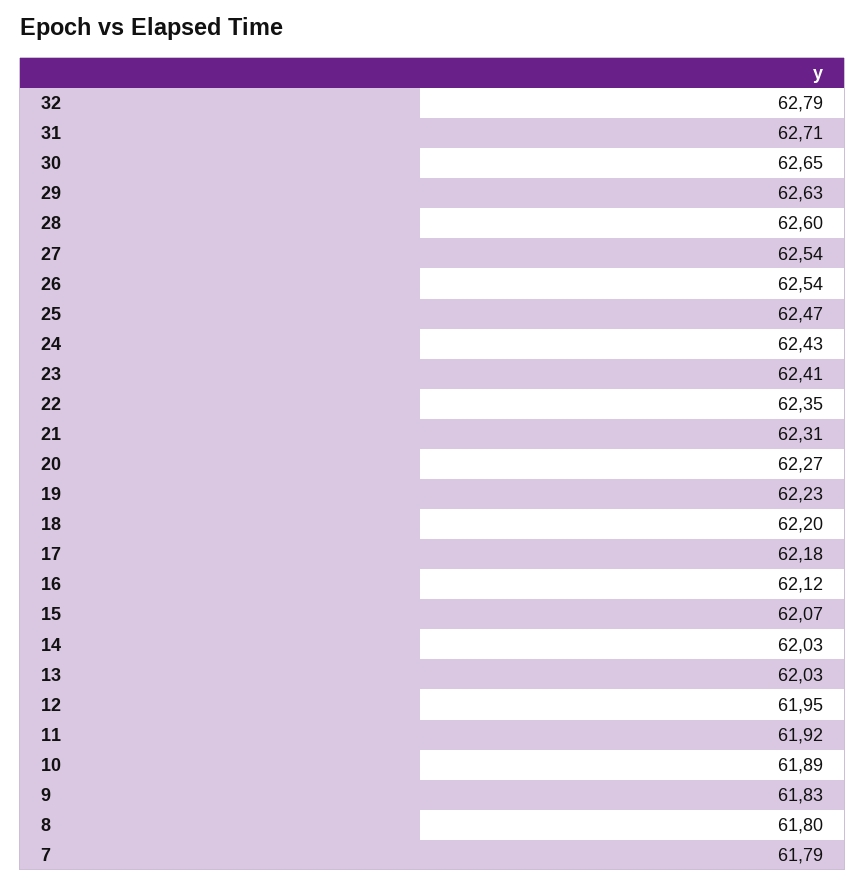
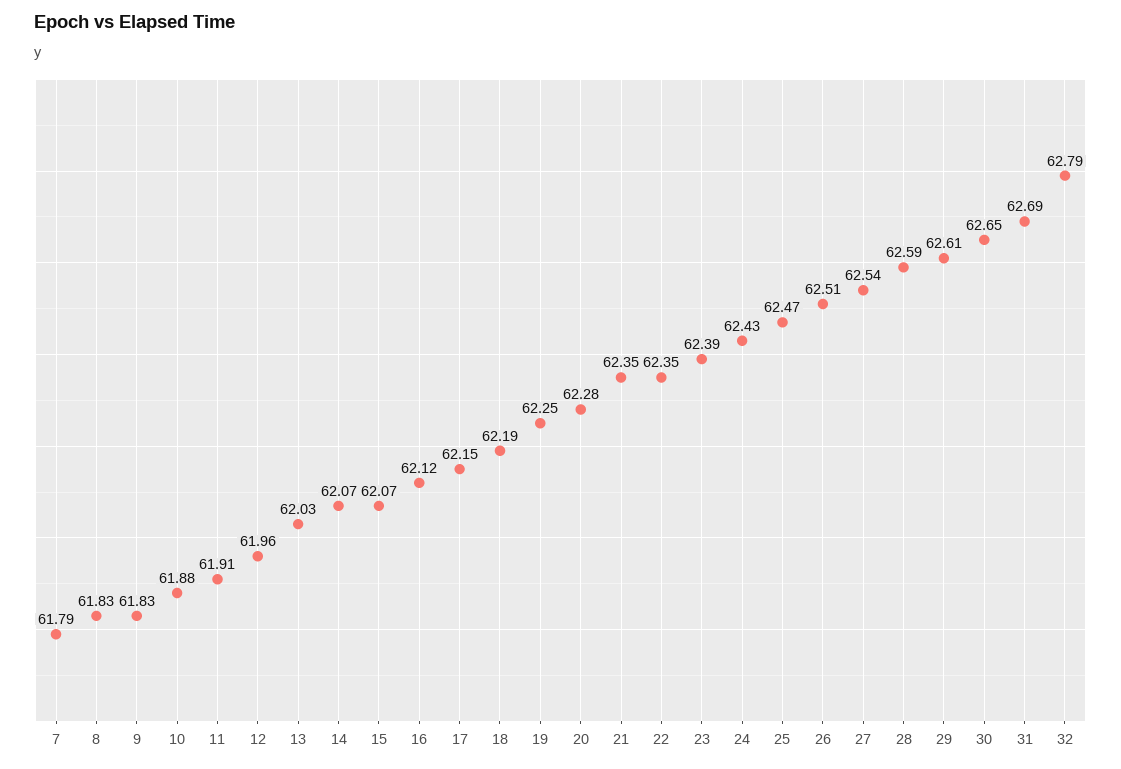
  {
    "32": 62.79,
-   "31": 62.71,
+   "31": 62.69,
    "30": 62.65,
-   "29": 62.63,
+   "29": 62.61,
-   "28": 62.6,
+   "28": 62.59,
    "27": 62.54,
-   "26": 62.54,
+   "26": 62.51,
    "25": 62.47,
    "24": 62.43,
-   "23": 62.41,
+   "23": 62.39,
    "22": 62.35,
-   "21": 62.31,
+   "21": 62.35,
-   "20": 62.27,
+   "20": 62.28,
-   "19": 62.23,
+   "19": 62.25,
-   "18": 62.2,
+   "18": 62.19,
-   "17": 62.18,
+   "17": 62.15,
    "16": 62.12,
    "15": 62.07,
-   "14": 62.03,
+   "14": 62.07,
    "13": 62.03,
-   "12": 61.95,
+   "12": 61.96,
-   "11": 61.92,
+   "11": 61.91,
-   "10": 61.89,
+   "10": 61.88,
    "9": 61.83,
-   "8": 61.8,
+   "8": 61.83,
    "7": 61.79
  }

